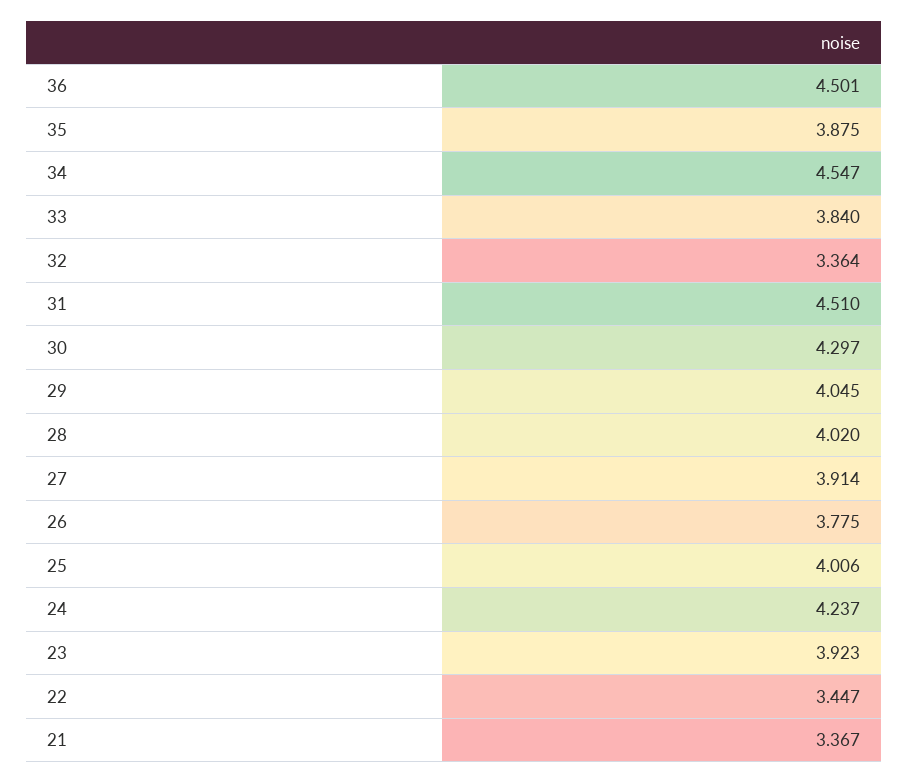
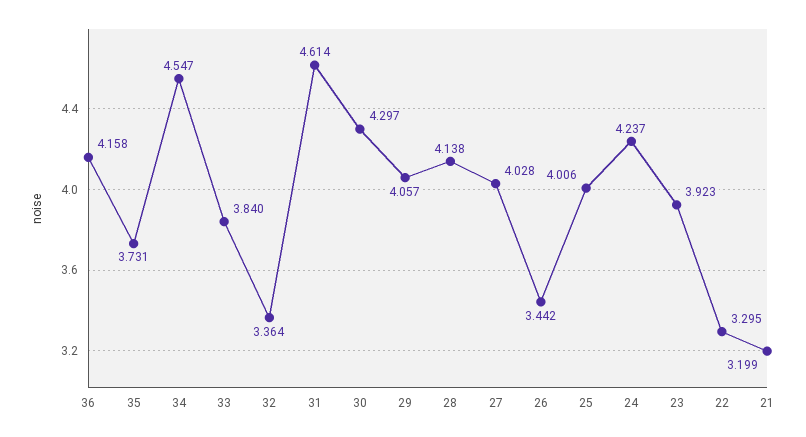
  {
-   "36": 4.501,
+   "36": 4.158,
-   "35": 3.875,
+   "35": 3.731,
    "34": 4.547,
    "33": 3.84,
    "32": 3.364,
-   "31": 4.51,
+   "31": 4.614,
    "30": 4.297,
-   "29": 4.045,
+   "29": 4.057,
-   "28": 4.02,
+   "28": 4.138,
-   "27": 3.914,
+   "27": 4.028,
-   "26": 3.775,
+   "26": 3.442,
    "25": 4.006,
    "24": 4.237,
    "23": 3.923,
-   "22": 3.447,
+   "22": 3.295,
-   "21": 3.367
+   "21": 3.199
  }

